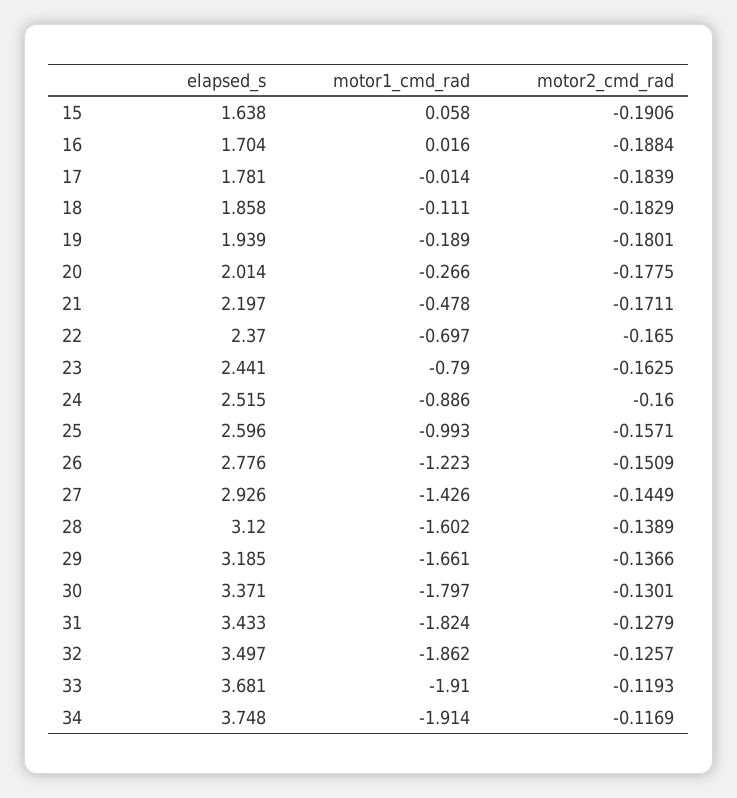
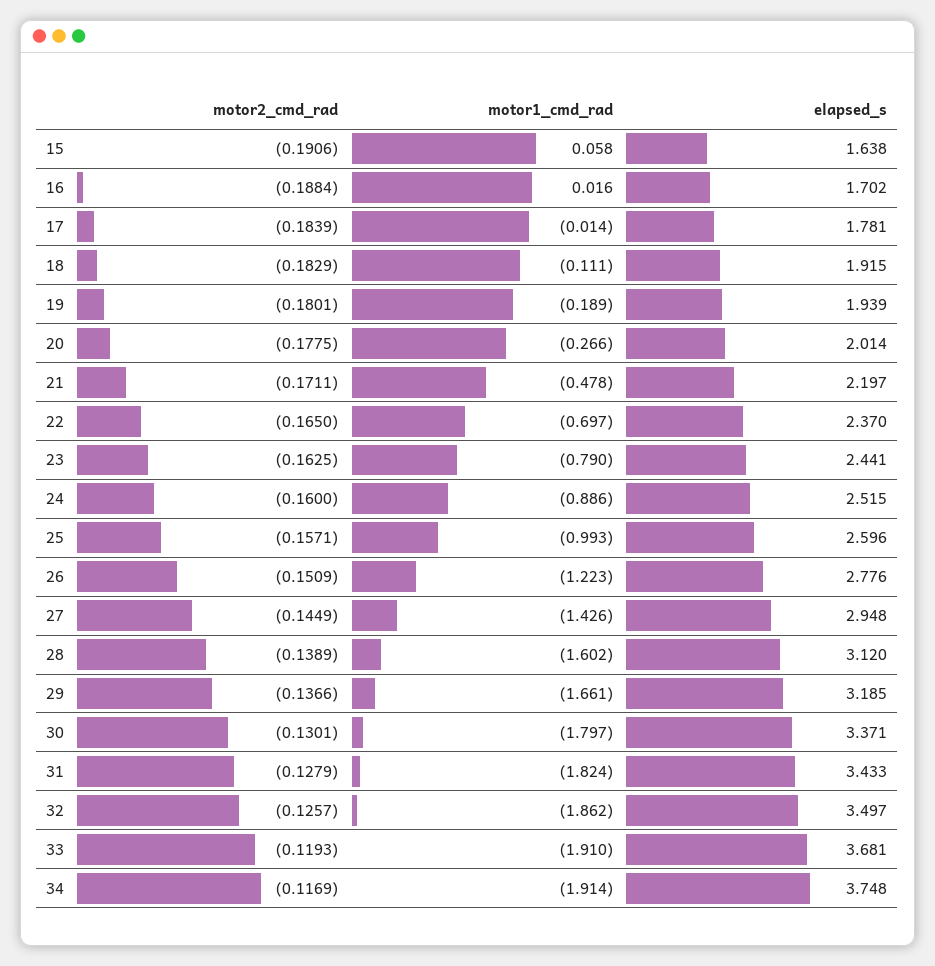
  {
    "elapsed_s": {
      "15": 1.638,
-     "16": 1.704,
+     "16": 1.702,
      "17": 1.781,
-     "18": 1.858,
+     "18": 1.915,
      "19": 1.939,
      "20": 2.014,
      "21": 2.197,
      "22": 2.37,
      "23": 2.441,
      "24": 2.515,
      "25": 2.596,
      "26": 2.776,
-     "27": 2.926,
+     "27": 2.948,
      "28": 3.12,
      "29": 3.185,
      "30": 3.371,
      "31": 3.433,
      "32": 3.497,
      "33": 3.681,
      "34": 3.748
    },
    "motor1_cmd_rad": {
      "15": 0.058,
      "16": 0.016,
      "17": -0.014,
      "18": -0.111,
      "19": -0.189,
      "20": -0.266,
      "21": -0.478,
      "22": -0.697,
      "23": -0.79,
      "24": -0.886,
      "25": -0.993,
      "26": -1.223,
      "27": -1.426,
      "28": -1.602,
      "29": -1.661,
      "30": -1.797,
      "31": -1.824,
      "32": -1.862,
      "33": -1.91,
      "34": -1.914
    },
    "motor2_cmd_rad": {
      "15": -0.1906,
      "16": -0.1884,
      "17": -0.1839,
      "18": -0.1829,
      "19": -0.1801,
      "20": -0.1775,
      "21": -0.1711,
      "22": -0.165,
      "23": -0.1625,
      "24": -0.16,
      "25": -0.1571,
      "26": -0.1509,
      "27": -0.1449,
      "28": -0.1389,
      "29": -0.1366,
      "30": -0.1301,
      "31": -0.1279,
      "32": -0.1257,
      "33": -0.1193,
      "34": -0.1169
    }
  }

